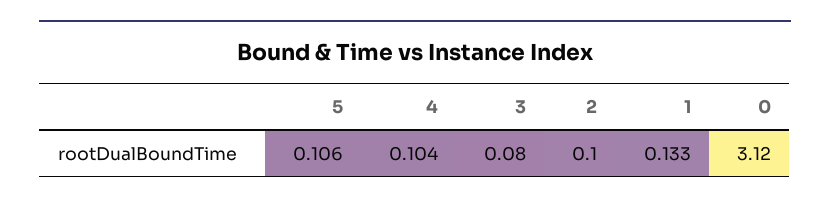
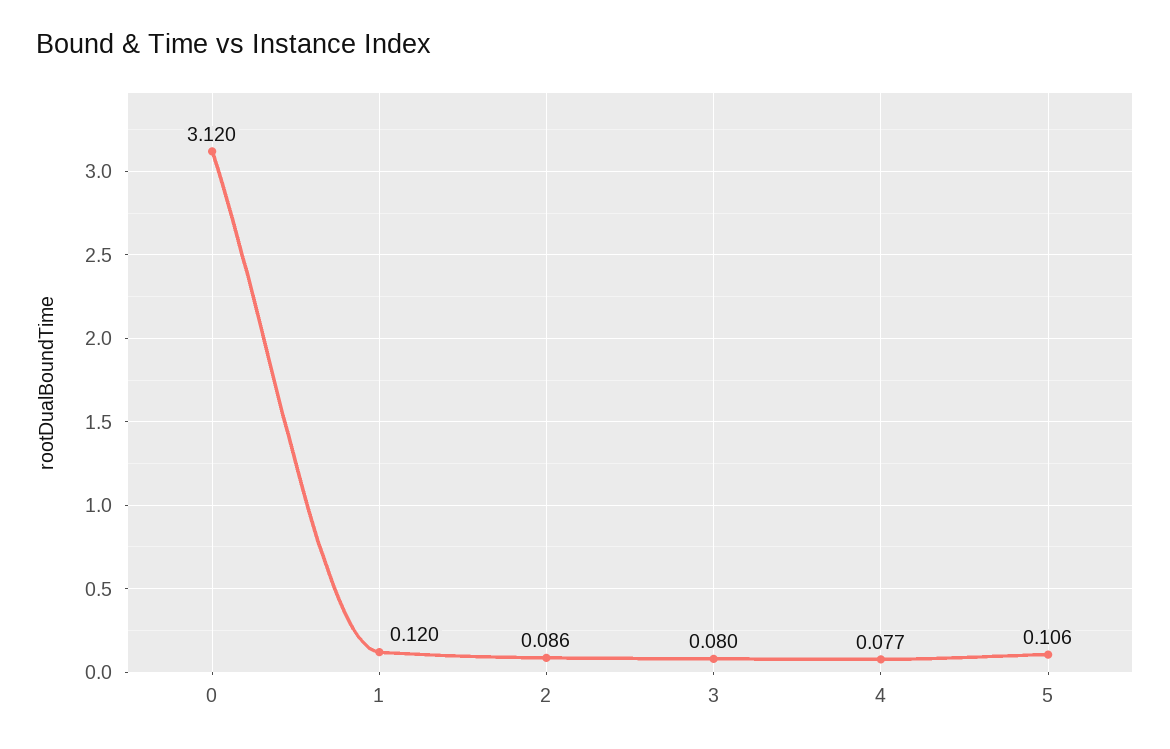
  {
    "5": 0.106,
-   "4": 0.104,
+   "4": 0.077,
    "3": 0.08,
-   "2": 0.1,
+   "2": 0.086,
-   "1": 0.133,
+   "1": 0.12,
    "0": 3.12
  }

